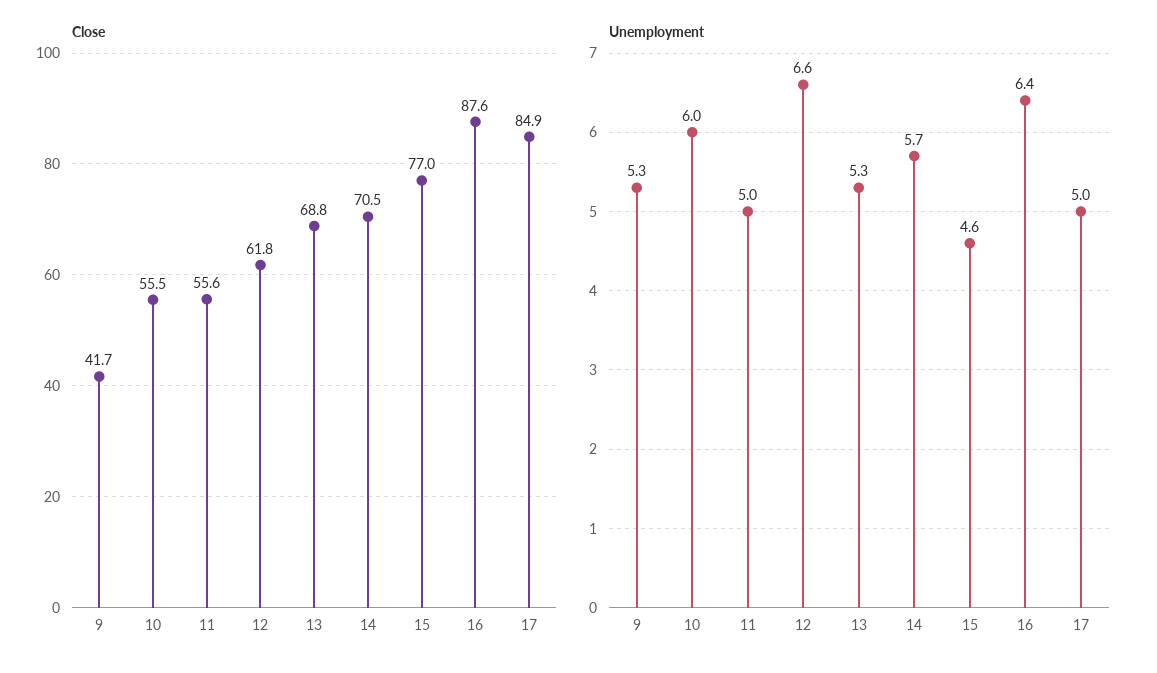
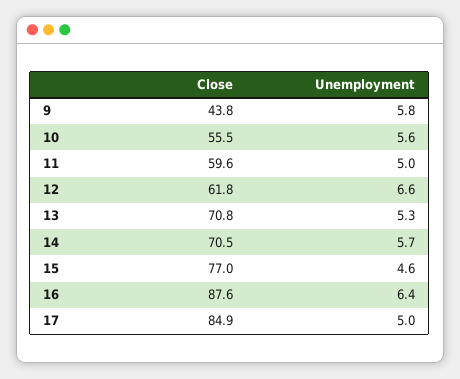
  {
    "Close": {
-     "9": 41.7,
+     "9": 43.8,
      "10": 55.5,
-     "11": 55.6,
+     "11": 59.6,
      "12": 61.8,
-     "13": 68.8,
+     "13": 70.8,
      "14": 70.5,
      "15": 77,
      "16": 87.6,
      "17": 84.9
    },
    "Unemployment": {
-     "9": 5.3,
+     "9": 5.8,
-     "10": 6,
+     "10": 5.6,
      "11": 5,
      "12": 6.6,
      "13": 5.3,
      "14": 5.7,
      "15": 4.6,
      "16": 6.4,
      "17": 5
    }
  }

